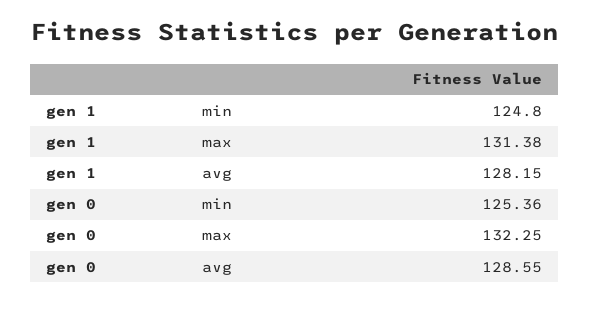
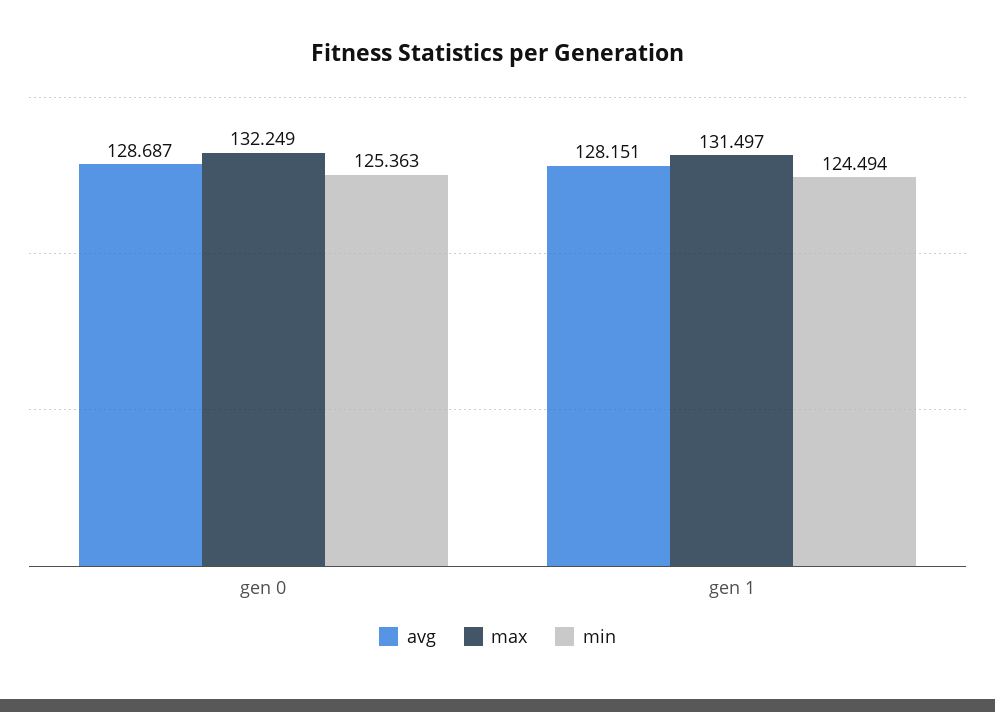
  {
    "min": {
-     "gen 1": 124.8,
+     "gen 1": 124.494,
      "gen 0": 125.363
    },
    "max": {
-     "gen 1": 131.38,
+     "gen 1": 131.497,
      "gen 0": 132.249
    },
    "avg": {
      "gen 1": 128.151,
-     "gen 0": 128.55
+     "gen 0": 128.687
    }
  }

